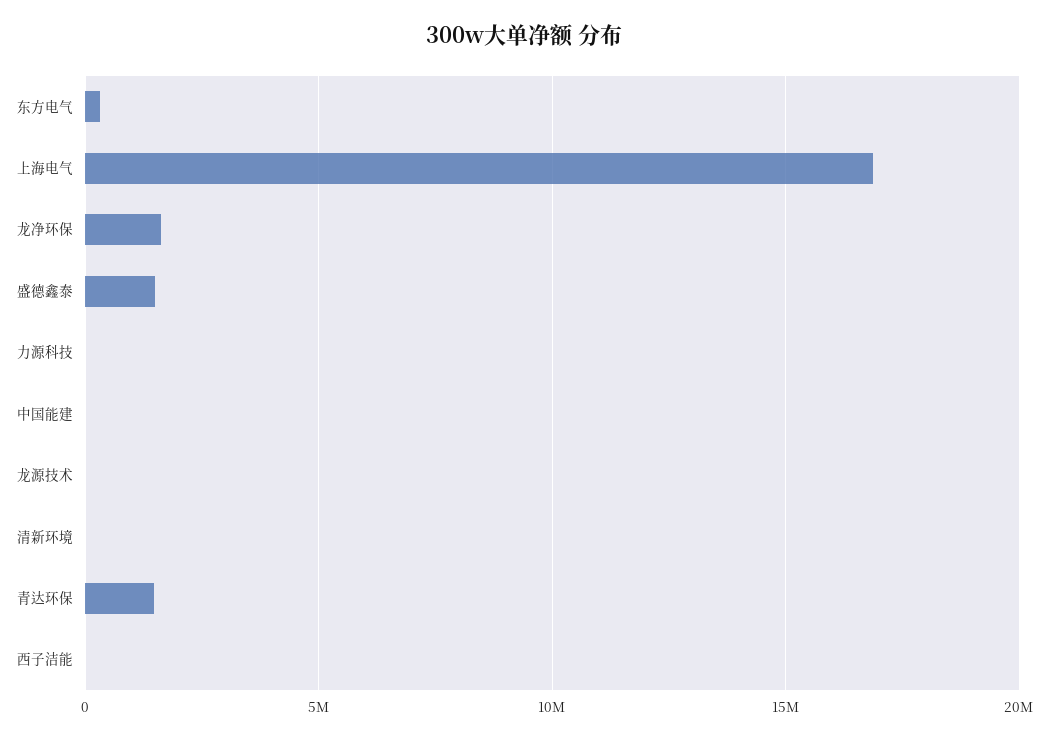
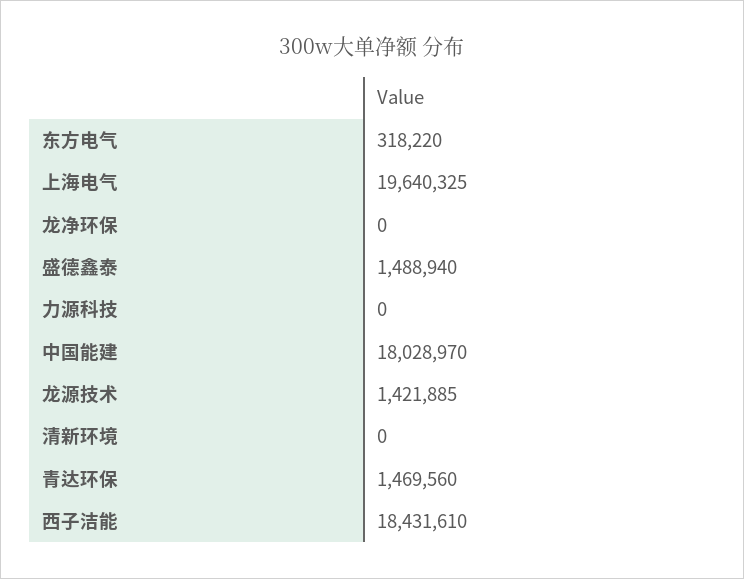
  {
    "东方电气": 318220,
-   "上海电气": 17000000,
+   "上海电气": 19640325,
-   "龙净环保": 1500000,
+   "龙净环保": 0,
    "盛德鑫泰": 1488940,
    "力源科技": 0,
-   "中国能建": 0,
+   "中国能建": 18028970,
-   "龙源技术": 0,
+   "龙源技术": 1421885,
    "清新环境": 0,
    "青达环保": 1469560,
-   "西子洁能": 0
+   "西子洁能": 18431610
  }

